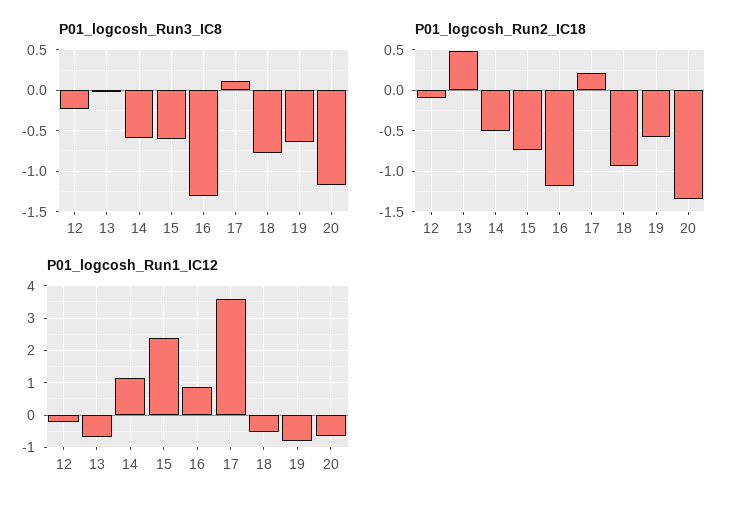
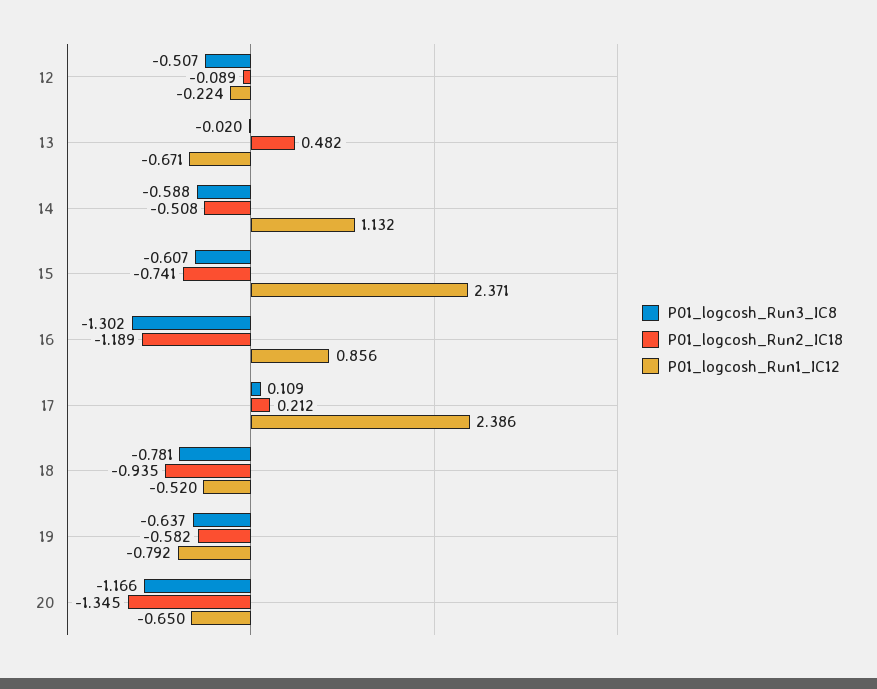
  {
    "P01_logcosh_Run3_IC8": {
-     "12": -0.2,
+     "12": -0.507,
      "13": -0.02,
      "14": -0.588,
      "15": -0.607,
      "16": -1.302,
      "17": 0.109,
      "18": -0.781,
      "19": -0.637,
      "20": -1.166
    },
    "P01_logcosh_Run2_IC18": {
      "12": -0.089,
      "13": 0.482,
      "14": -0.508,
      "15": -0.741,
      "16": -1.189,
      "17": 0.212,
      "18": -0.935,
      "19": -0.582,
      "20": -1.345
    },
    "P01_logcosh_Run1_IC12": {
      "12": -0.224,
      "13": -0.671,
      "14": 1.132,
      "15": 2.371,
      "16": 0.856,
-     "17": 3.6,
+     "17": 2.386,
      "18": -0.52,
      "19": -0.792,
      "20": -0.65
    }
  }

